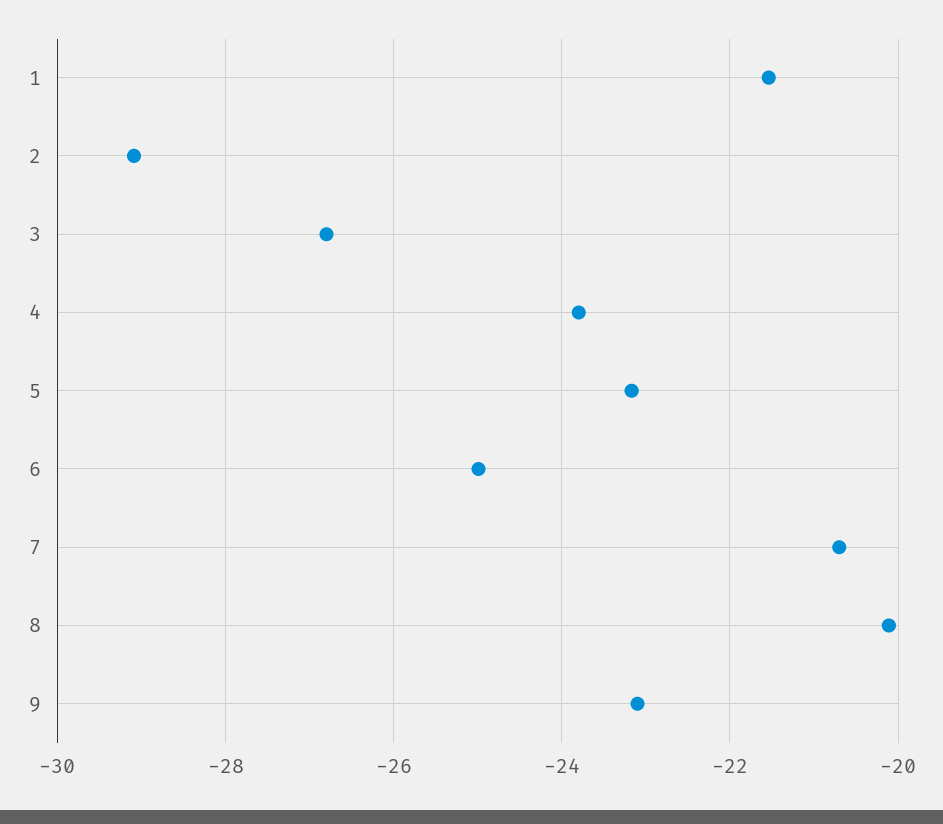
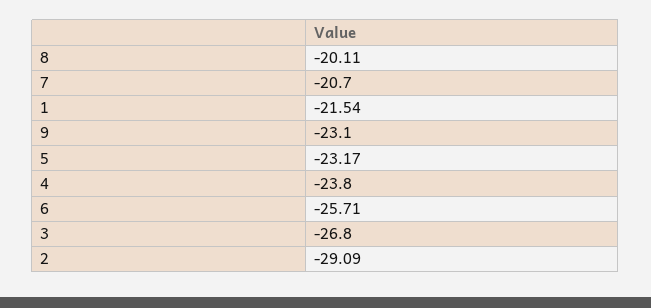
  {
    "1": -21.54,
    "2": -29.09,
    "3": -26.8,
    "4": -23.8,
    "5": -23.17,
-   "6": -25,
+   "6": -25.71,
    "7": -20.7,
    "8": -20.11,
    "9": -23.1
  }

